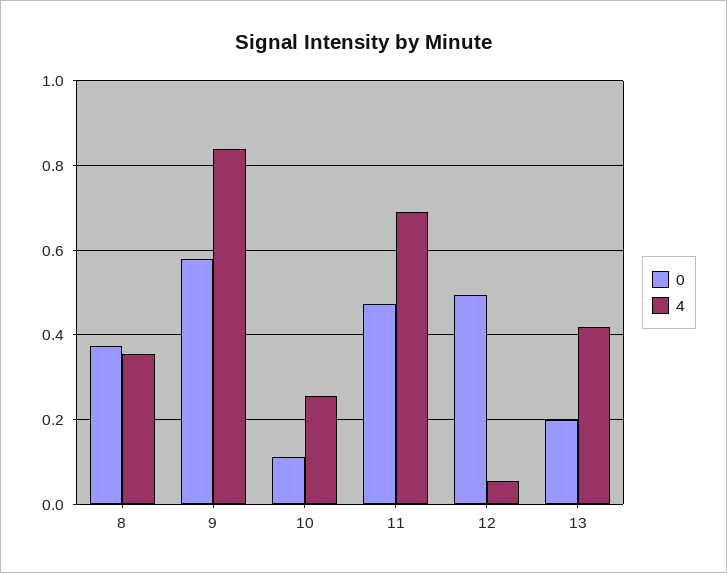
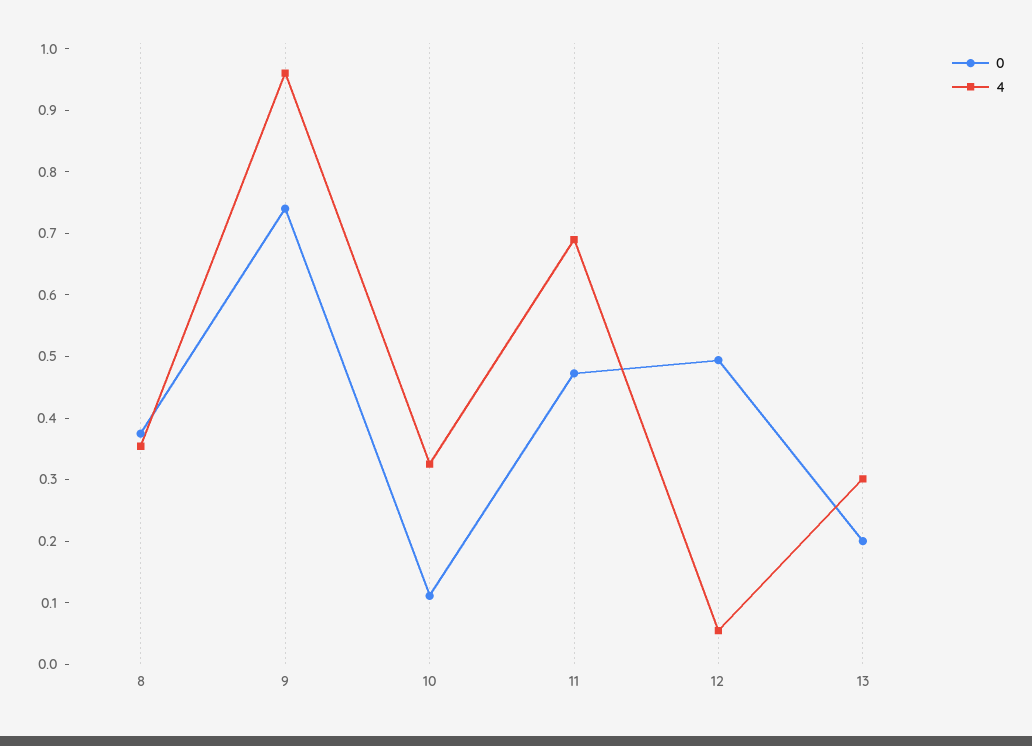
  {
    "0": {
      "8": 0.38,
-     "9": 0.58,
+     "9": 0.74,
      "10": 0.12,
      "11": 0.48,
      "12": 0.5,
      "13": 0.2
    },
    "4": {
      "8": 0.36,
-     "9": 0.84,
+     "9": 0.96,
-     "10": 0.26,
+     "10": 0.32,
      "11": 0.68,
      "12": 0.06,
-     "13": 0.42
+     "13": 0.3
    }
  }

